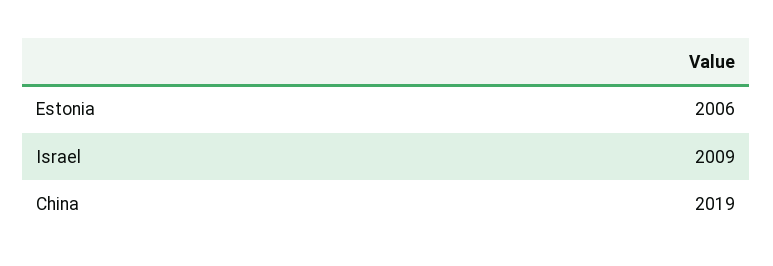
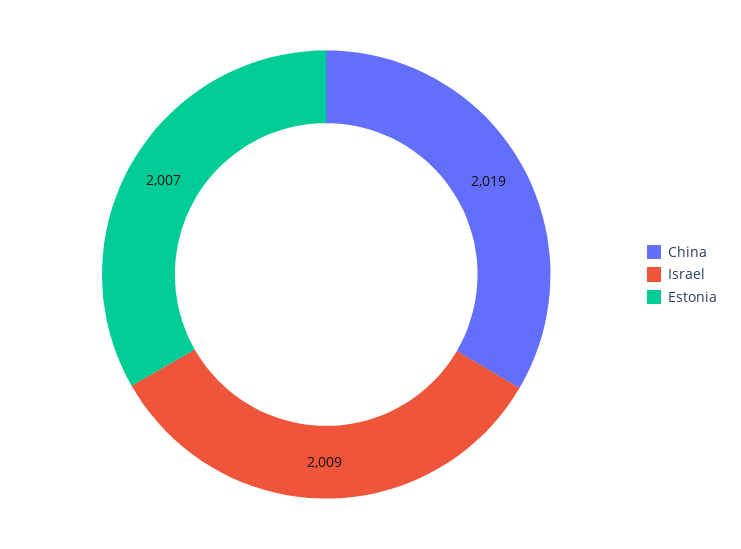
  {
-   "Estonia": 2006,
+   "Estonia": 2007,
    "Israel": 2009,
    "China": 2019
  }

